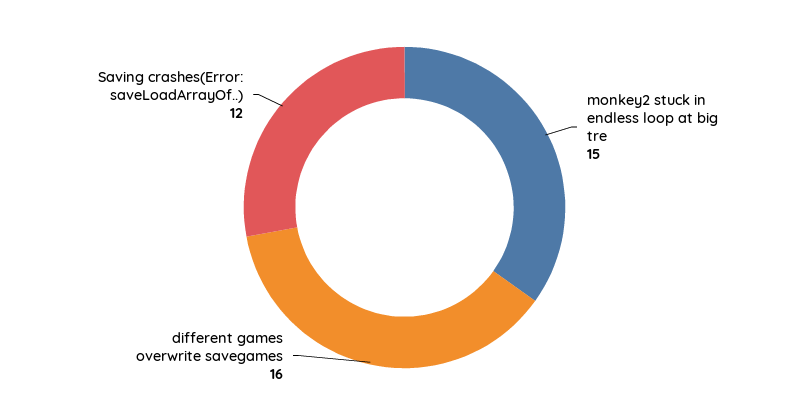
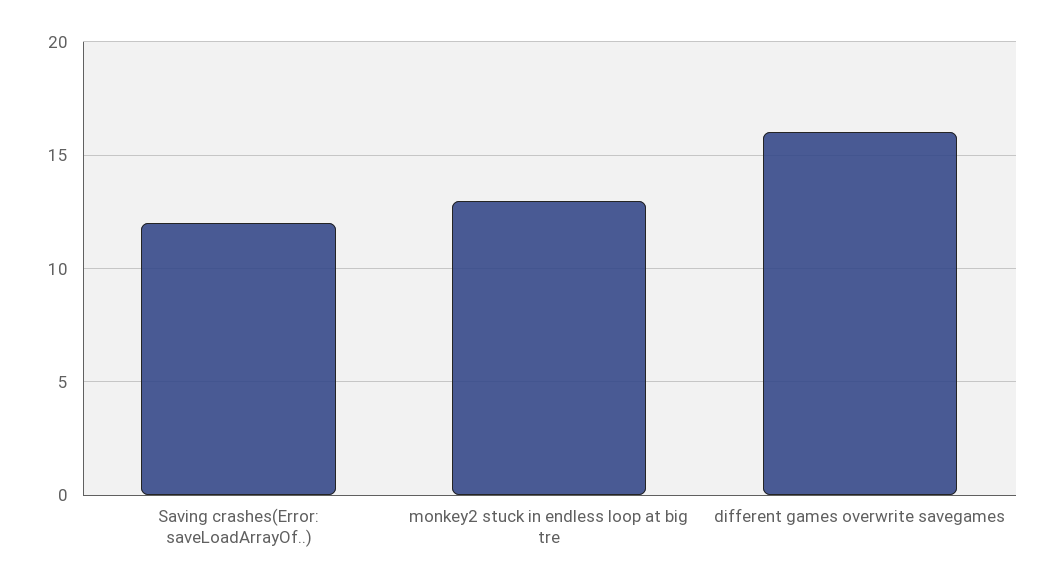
  {
-   "monkey2 stuck in endless loop at big tre": 15,
+   "monkey2 stuck in endless loop at big tre": 13,
    "different games overwrite savegames": 16,
    "Saving crashes(Error: saveLoadArrayOf..)": 12
  }

